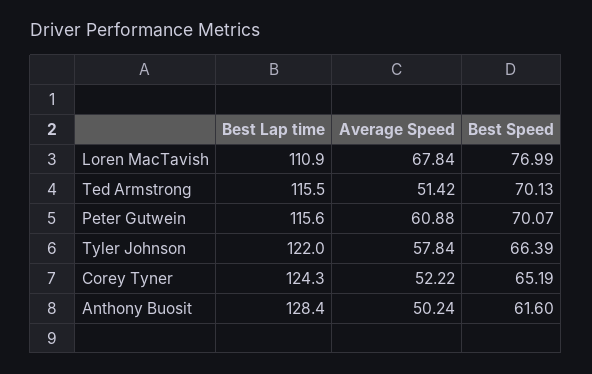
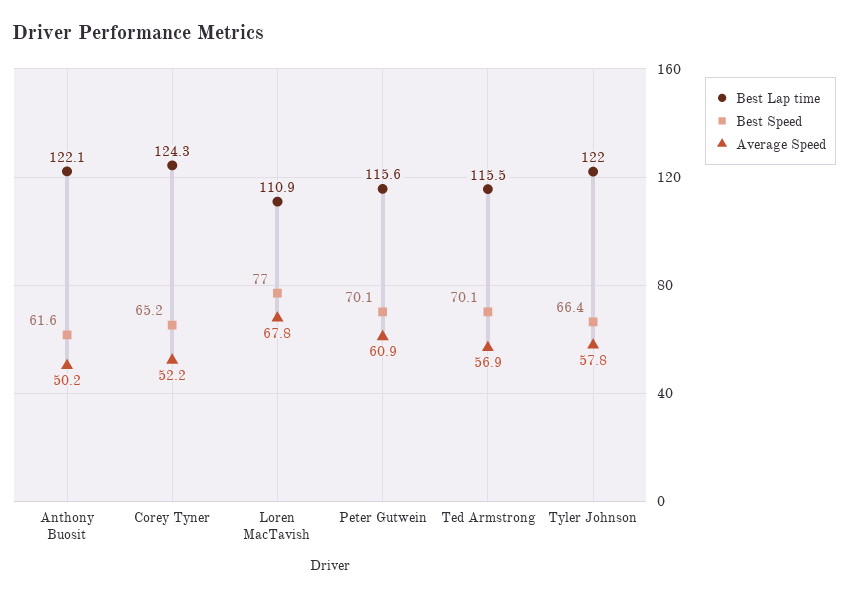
  {
    "Best Lap time": {
      "Loren MacTavish": 110.9,
      "Ted Armstrong": 115.5,
      "Peter Gutwein": 115.6,
      "Tyler Johnson": 122,
      "Corey Tyner": 124.3,
-     "Anthony Buosit": 128.4
+     "Anthony Buosit": 122.1
    },
    "Average Speed": {
      "Loren MacTavish": 67.84,
-     "Ted Armstrong": 51.42,
+     "Ted Armstrong": 56.9,
      "Peter Gutwein": 60.88,
      "Tyler Johnson": 57.84,
      "Corey Tyner": 52.22,
      "Anthony Buosit": 50.24
    },
    "Best Speed": {
      "Loren MacTavish": 76.99,
      "Ted Armstrong": 70.13,
      "Peter Gutwein": 70.07,
      "Tyler Johnson": 66.39,
      "Corey Tyner": 65.19,
      "Anthony Buosit": 61.6
    }
  }

